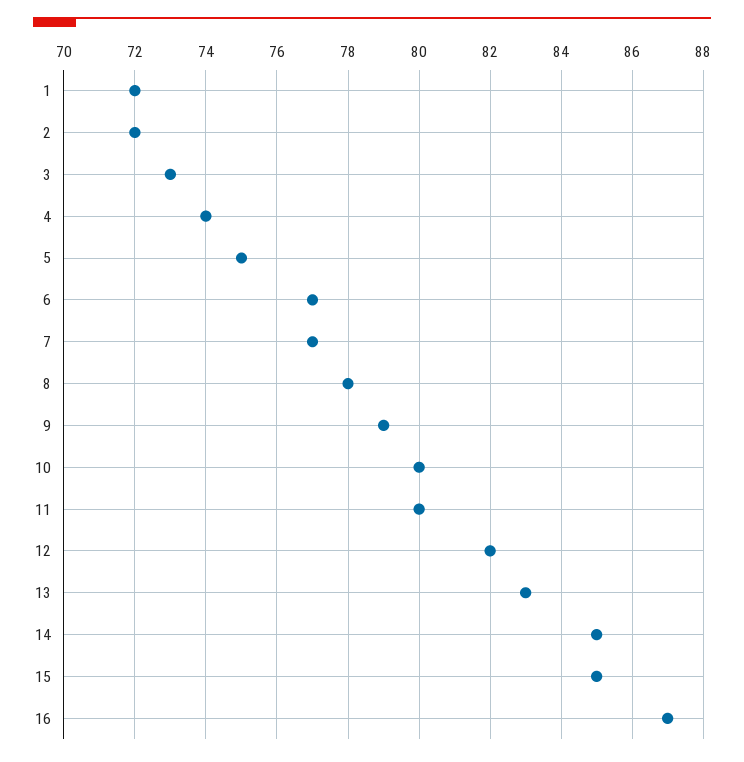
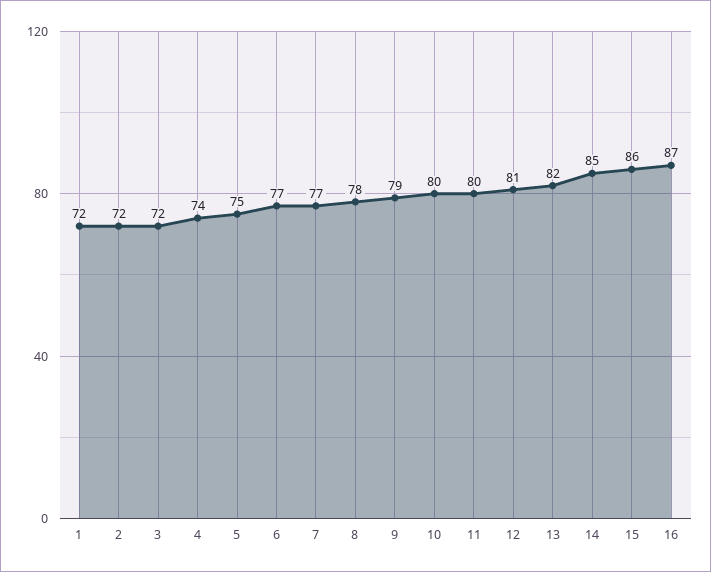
  {
    "1": 72,
    "2": 72,
-   "3": 73,
+   "3": 72,
    "4": 74,
    "5": 75,
    "6": 77,
    "7": 77,
    "8": 78,
    "9": 79,
    "10": 80,
    "11": 80,
-   "12": 82,
+   "12": 81,
-   "13": 83,
+   "13": 82,
    "14": 85,
-   "15": 85,
+   "15": 86,
    "16": 87
  }

